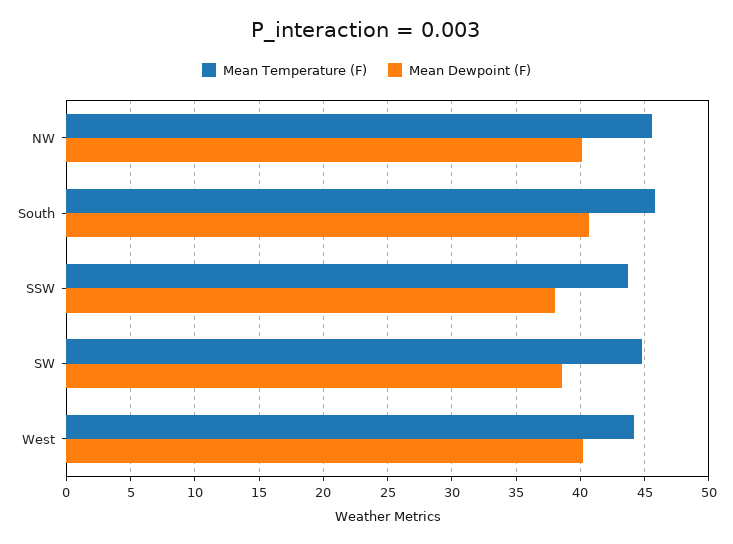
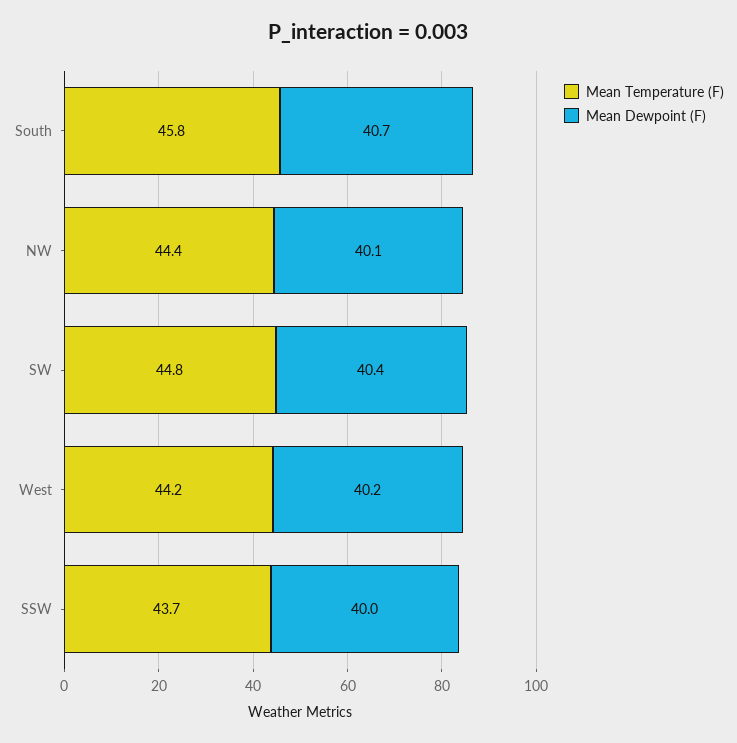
  {
    "Mean Temperature (F)": {
-     "NW": 45.5,
+     "NW": 44.4,
      "South": 45.8,
      "SSW": 43.7,
      "SW": 44.8,
      "West": 44.2
    },
    "Mean Dewpoint (F)": {
      "NW": 40.1,
      "South": 40.7,
-     "SSW": 38,
+     "SSW": 40,
-     "SW": 38.5,
+     "SW": 40.4,
      "West": 40.2
    }
  }

